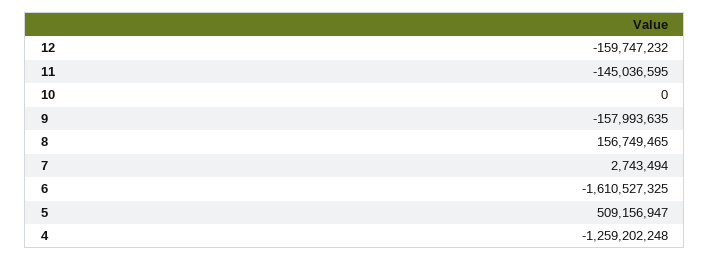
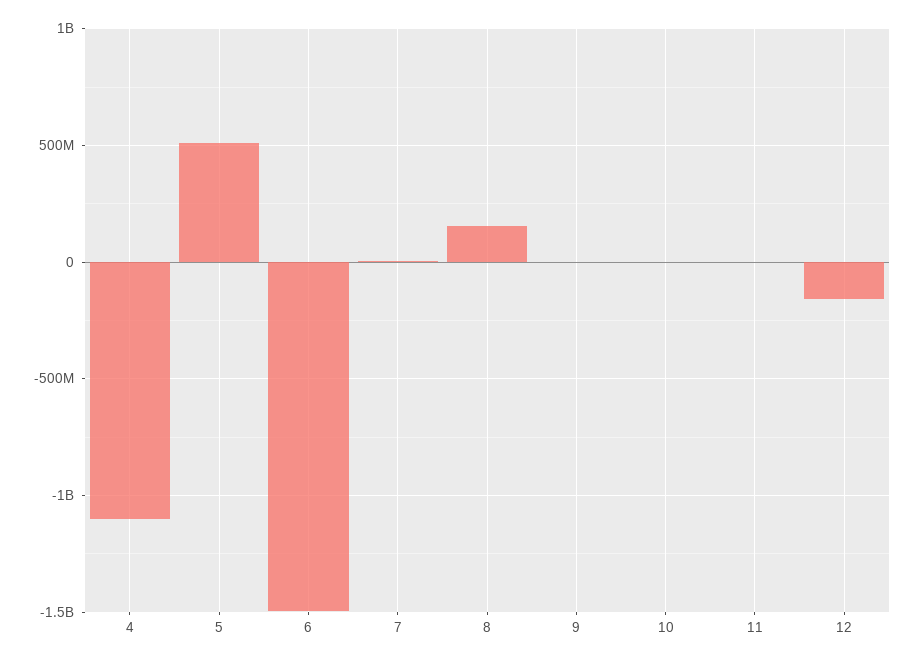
  {
    "12": -159747232,
-   "11": -145036595,
+   "11": 0,
    "10": 0,
-   "9": -157993635,
+   "9": 0,
    "8": 156749465,
    "7": 2743494,
-   "6": -1610527325,
+   "6": -1500000000,
    "5": 509156947,
-   "4": -1259202248
+   "4": -1100000000
  }

